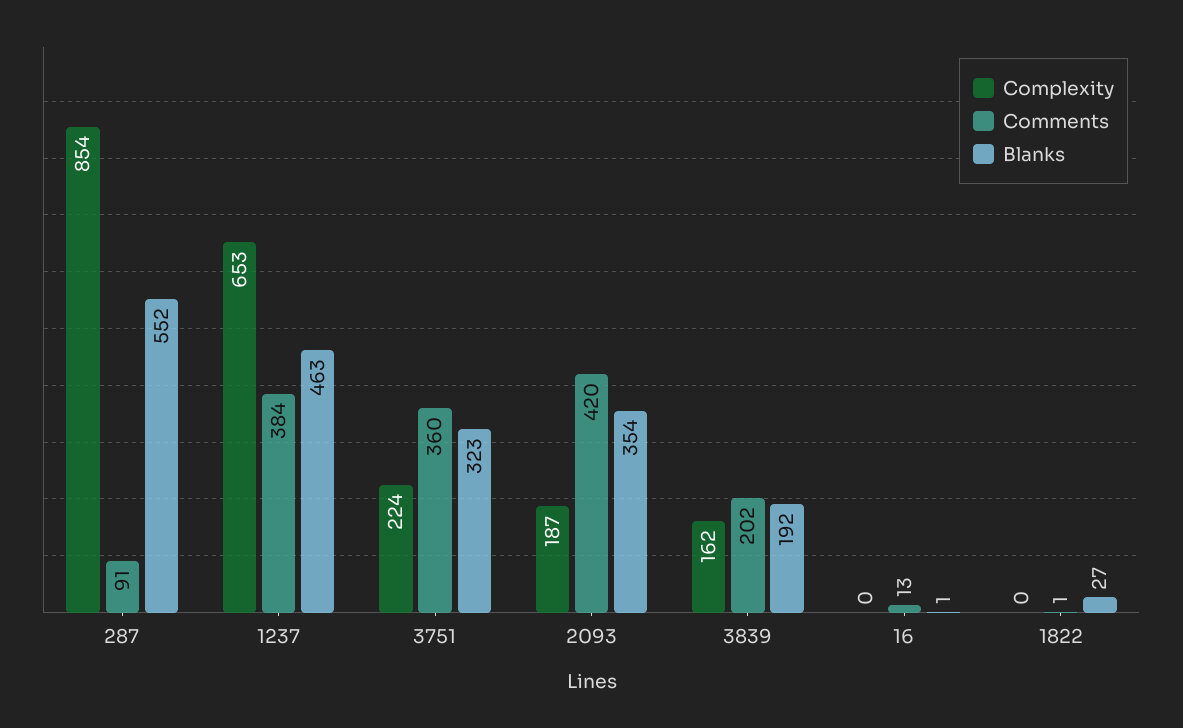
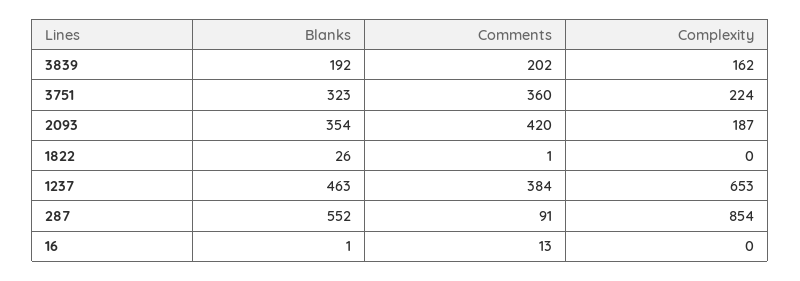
  {
    "Complexity": {
      "287": 854,
      "1237": 653,
      "3751": 224,
      "2093": 187,
      "3839": 162,
      "16": 0,
      "1822": 0
    },
    "Comments": {
      "287": 91,
      "1237": 384,
      "3751": 360,
      "2093": 420,
      "3839": 202,
      "16": 13,
      "1822": 1
    },
    "Blanks": {
      "287": 552,
      "1237": 463,
      "3751": 323,
      "2093": 354,
      "3839": 192,
      "16": 1,
-     "1822": 27
+     "1822": 26
    }
  }

